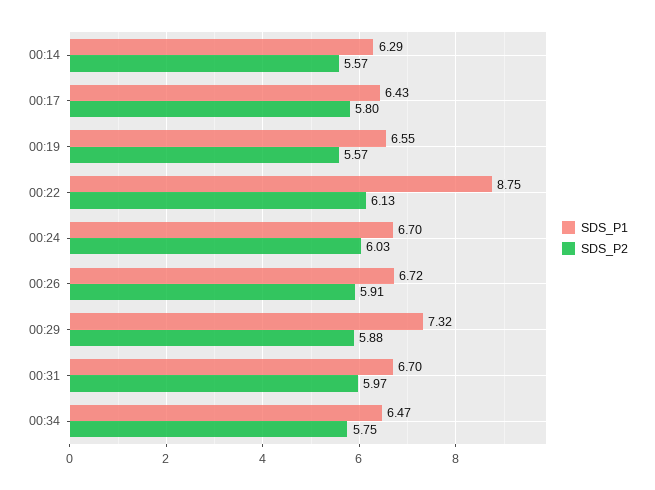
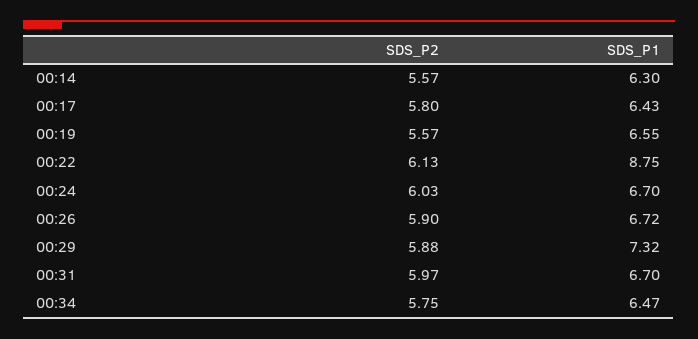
  {
    "SDS_P1": {
-     "00:14": 6.29,
+     "00:14": 6.3,
      "00:17": 6.43,
      "00:19": 6.55,
      "00:22": 8.75,
      "00:24": 6.7,
      "00:26": 6.72,
      "00:29": 7.32,
      "00:31": 6.7,
      "00:34": 6.47
    },
    "SDS_P2": {
      "00:14": 5.57,
      "00:17": 5.8,
      "00:19": 5.57,
      "00:22": 6.13,
      "00:24": 6.03,
-     "00:26": 5.91,
+     "00:26": 5.9,
      "00:29": 5.88,
      "00:31": 5.97,
      "00:34": 5.75
    }
  }

